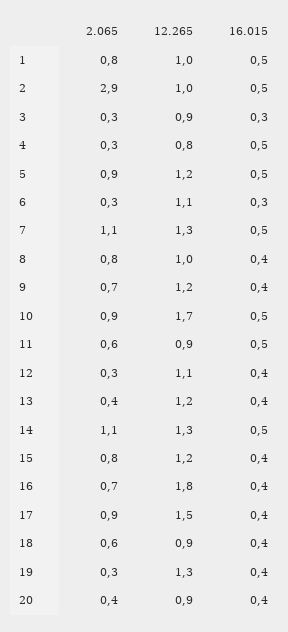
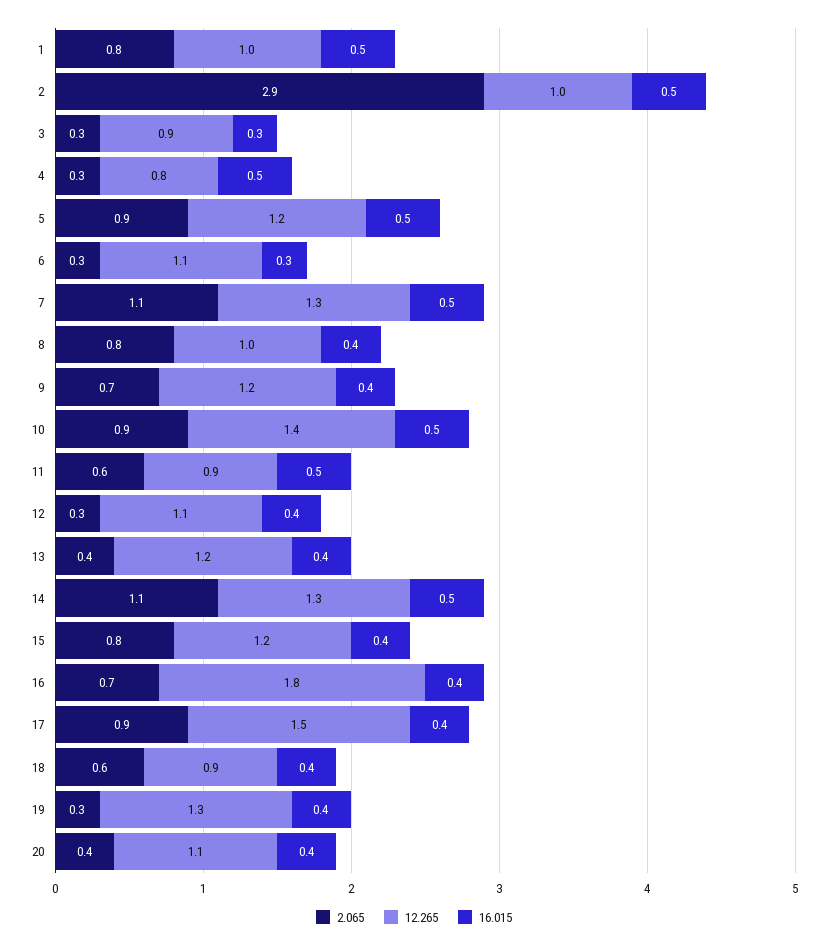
  {
    "2.065": {
      "1": 0.8,
      "2": 2.9,
      "3": 0.3,
      "4": 0.3,
      "5": 0.9,
      "6": 0.3,
      "7": 1.1,
      "8": 0.8,
      "9": 0.7,
      "10": 0.9,
      "11": 0.6,
      "12": 0.3,
      "13": 0.4,
      "14": 1.1,
      "15": 0.8,
      "16": 0.7,
      "17": 0.9,
      "18": 0.6,
      "19": 0.3,
      "20": 0.4
    },
    "12.265": {
      "1": 1,
      "2": 1,
      "3": 0.9,
      "4": 0.8,
      "5": 1.2,
      "6": 1.1,
      "7": 1.3,
      "8": 1,
      "9": 1.2,
-     "10": 1.7,
+     "10": 1.4,
      "11": 0.9,
      "12": 1.1,
      "13": 1.2,
      "14": 1.3,
      "15": 1.2,
      "16": 1.8,
      "17": 1.5,
      "18": 0.9,
      "19": 1.3,
-     "20": 0.9
+     "20": 1.1
    },
    "16.015": {
      "1": 0.5,
      "2": 0.5,
      "3": 0.3,
      "4": 0.5,
      "5": 0.5,
      "6": 0.3,
      "7": 0.5,
      "8": 0.4,
      "9": 0.4,
      "10": 0.5,
      "11": 0.5,
      "12": 0.4,
      "13": 0.4,
      "14": 0.5,
      "15": 0.4,
      "16": 0.4,
      "17": 0.4,
      "18": 0.4,
      "19": 0.4,
      "20": 0.4
    }
  }

